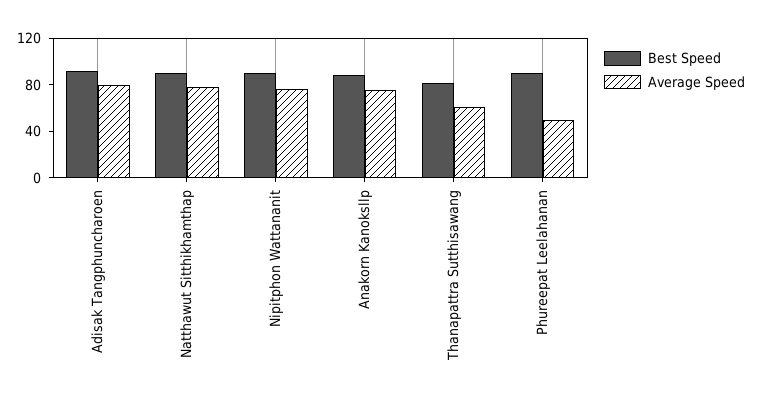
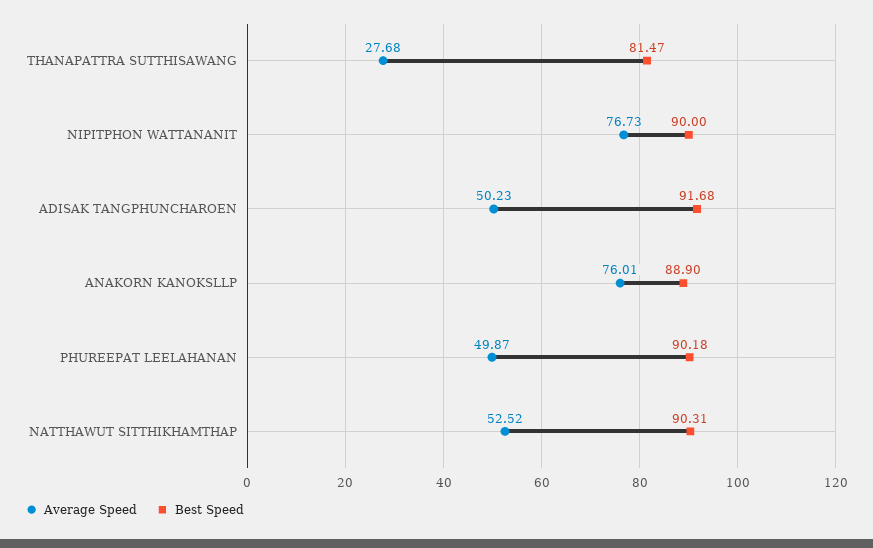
  {
    "Best Speed": {
      "Adisak Tangphuncharoen": 91.68,
      "Natthawut Sitthikhamthap": 90.31,
      "Nipitphon Wattananit": 90,
      "Anakorn Kanoksllp": 88.9,
      "Thanapattra Sutthisawang": 81.47,
      "Phureepat Leelahanan": 90.18
    },
    "Average Speed": {
-     "Adisak Tangphuncharoen": 80,
+     "Adisak Tangphuncharoen": 50.23,
-     "Natthawut Sitthikhamthap": 80,
+     "Natthawut Sitthikhamthap": 52.52,
      "Nipitphon Wattananit": 76.73,
      "Anakorn Kanoksllp": 76.01,
-     "Thanapattra Sutthisawang": 60,
+     "Thanapattra Sutthisawang": 27.68,
      "Phureepat Leelahanan": 49.87
    }
  }

